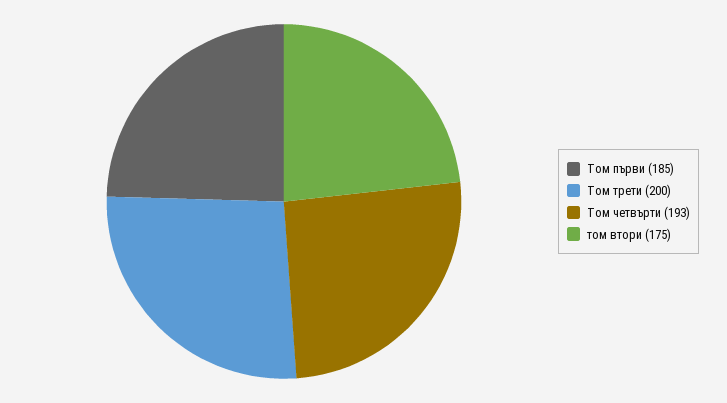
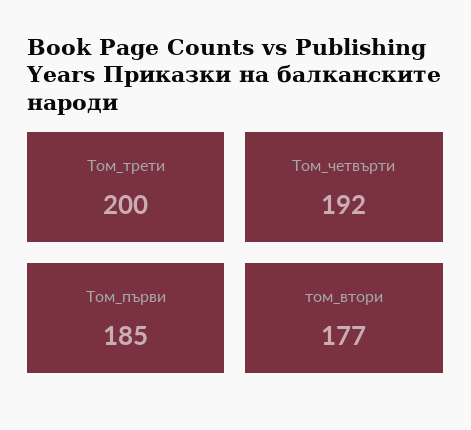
  {
    "Том първи": 185,
    "Том трети": 200,
-   "Том четвърти": 193,
+   "Том четвърти": 192,
-   "том втори": 175
+   "том втори": 177
  }

